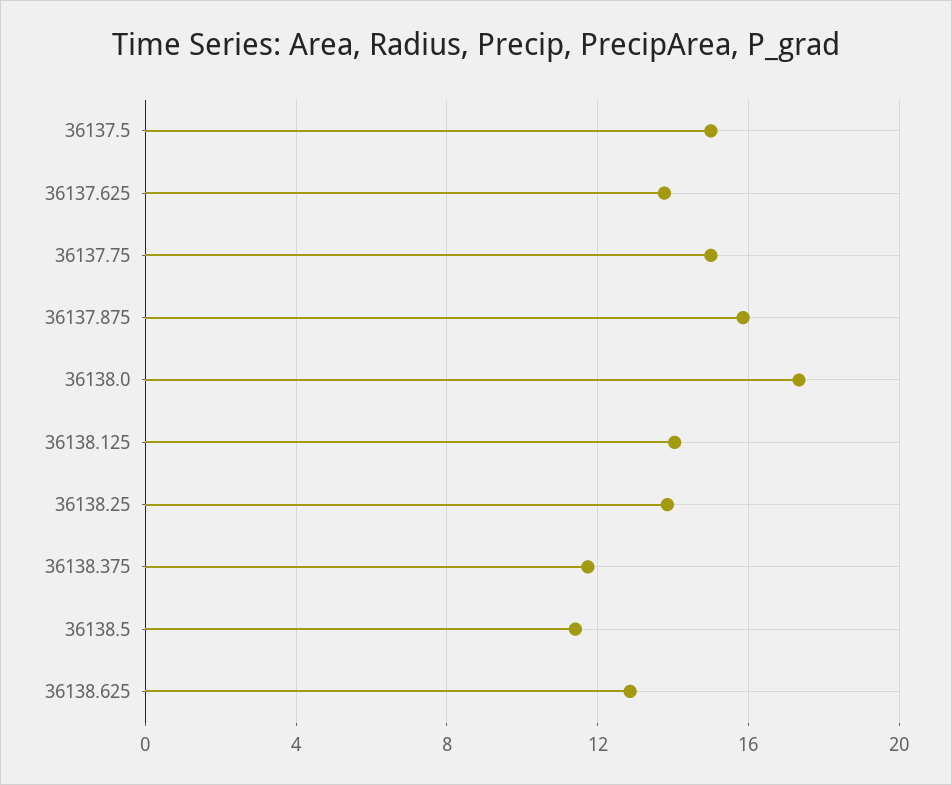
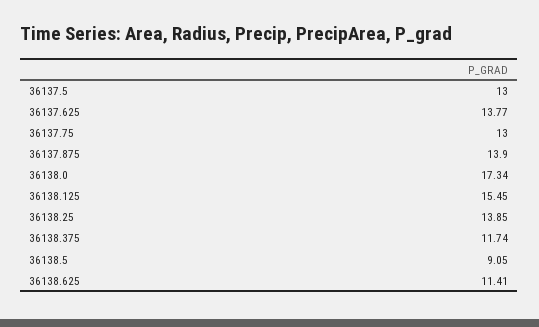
  {
-   "36137.5": 15,
+   "36137.5": 13,
    "36137.625": 13.77,
-   "36137.75": 15,
+   "36137.75": 13,
-   "36137.875": 16,
+   "36137.875": 13.9,
    "36138.0": 17.34,
-   "36138.125": 14,
+   "36138.125": 15.45,
    "36138.25": 13.85,
    "36138.375": 11.74,
-   "36138.5": 11.5,
+   "36138.5": 9.05,
-   "36138.625": 13
+   "36138.625": 11.41
  }

